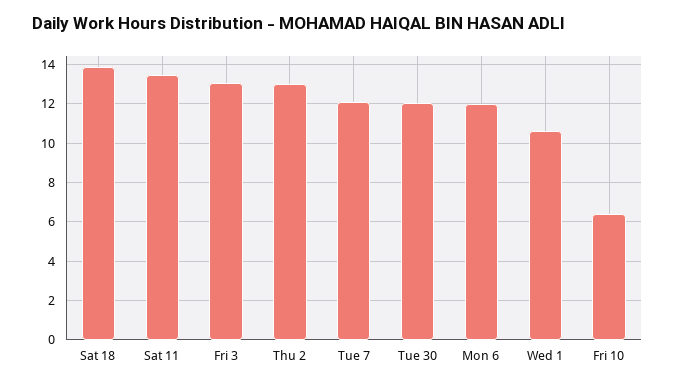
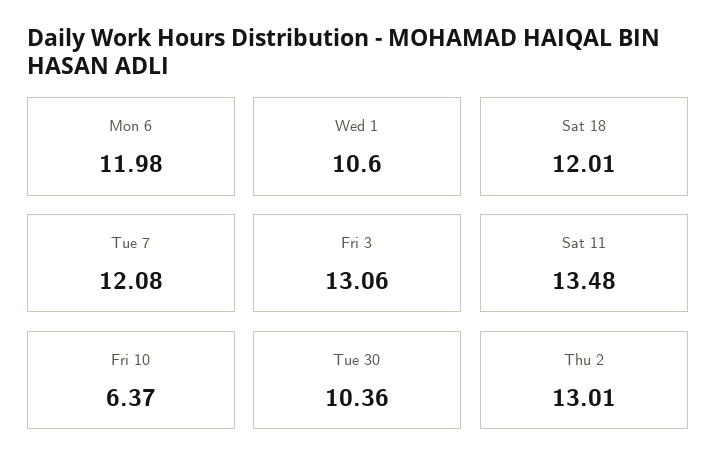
  {
-   "Sat 18": 14,
+   "Sat 18": 12.01,
    "Sat 11": 13.48,
    "Fri 3": 13.06,
    "Thu 2": 13.01,
    "Tue 7": 12.08,
-   "Tue 30": 12,
+   "Tue 30": 10.36,
    "Mon 6": 11.98,
    "Wed 1": 10.6,
    "Fri 10": 6.37
  }

